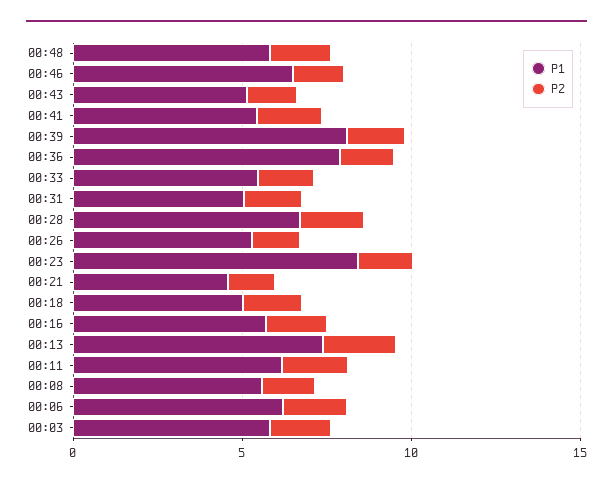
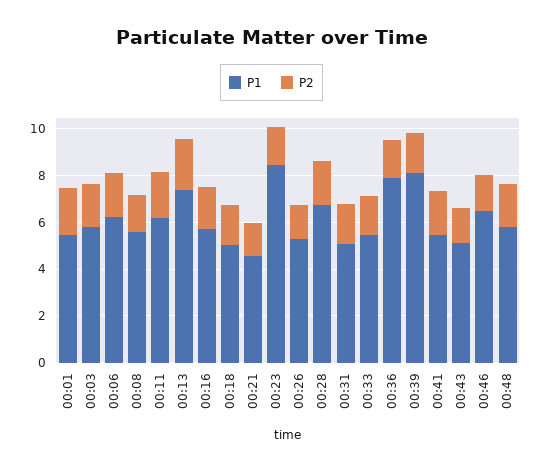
  {
    "P1": {
      "00:48": 6,
      "00:46": 6.5,
      "00:43": 5,
      "00:41": 5.5,
      "00:39": 8,
      "00:36": 8,
      "00:33": 5.5,
      "00:31": 5,
      "00:28": 6.5,
      "00:26": 5.5,
      "00:23": 8.5,
      "00:21": 4.5,
      "00:18": 5,
      "00:16": 5.5,
      "00:13": 7.5,
      "00:11": 6,
      "00:08": 5.5,
      "00:06": 6,
-     "00:03": 6
+     "00:03": 6,
+     "00:01": 5.5
    },
    "P2": {
      "00:48": 2,
      "00:46": 1.5,
      "00:43": 1.5,
      "00:41": 2,
      "00:39": 1.5,
      "00:36": 1.5,
      "00:33": 1.5,
      "00:31": 1.5,
      "00:28": 2,
      "00:26": 1.5,
      "00:23": 1.5,
      "00:21": 1.5,
      "00:18": 1.5,
      "00:16": 2,
      "00:13": 2,
      "00:11": 2,
      "00:08": 1.5,
      "00:06": 2,
-     "00:03": 2
+     "00:03": 2,
+     "00:01": 2
    }
  }

